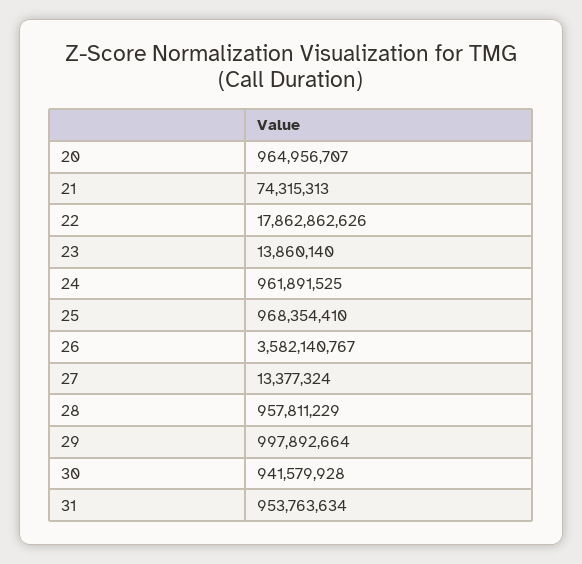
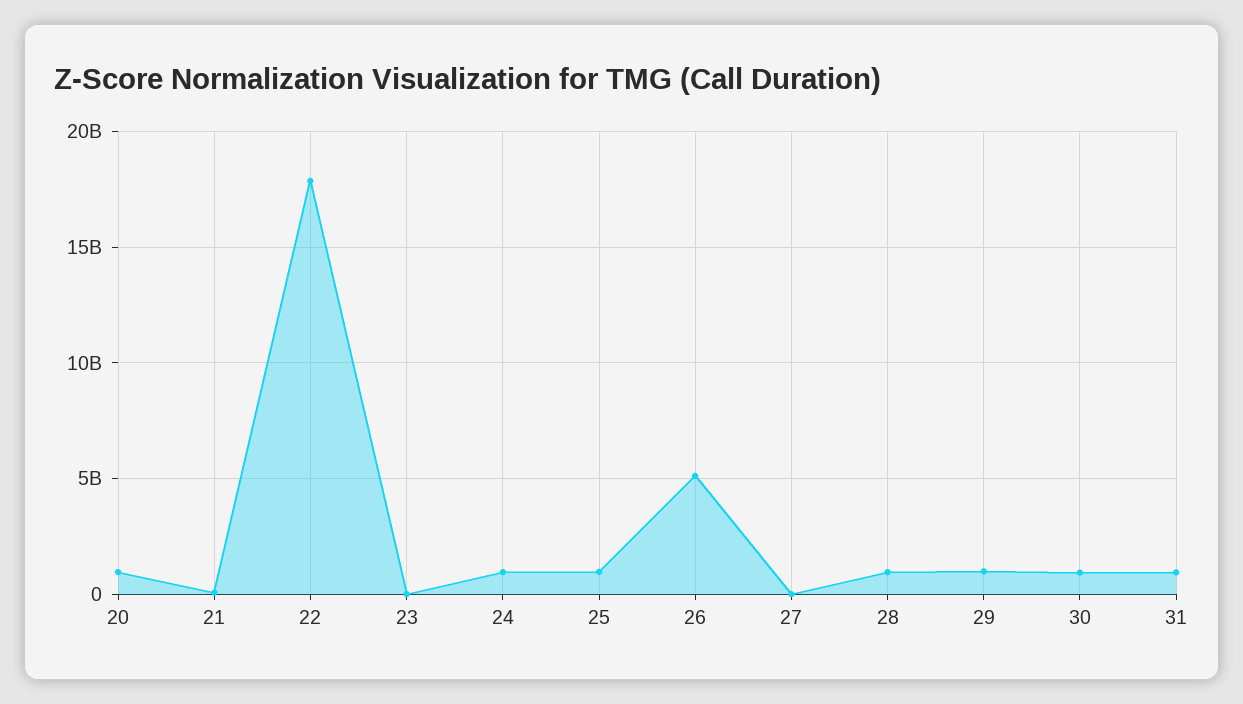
  {
    "20": 964956707,
    "21": 74315313,
    "22": 17862862626,
    "23": 13860140,
    "24": 961891525,
    "25": 968354410,
-   "26": 3582140767,
+   "26": 5000000000,
    "27": 13377324,
    "28": 957811229,
    "29": 997892664,
    "30": 941579928,
    "31": 953763634
  }

